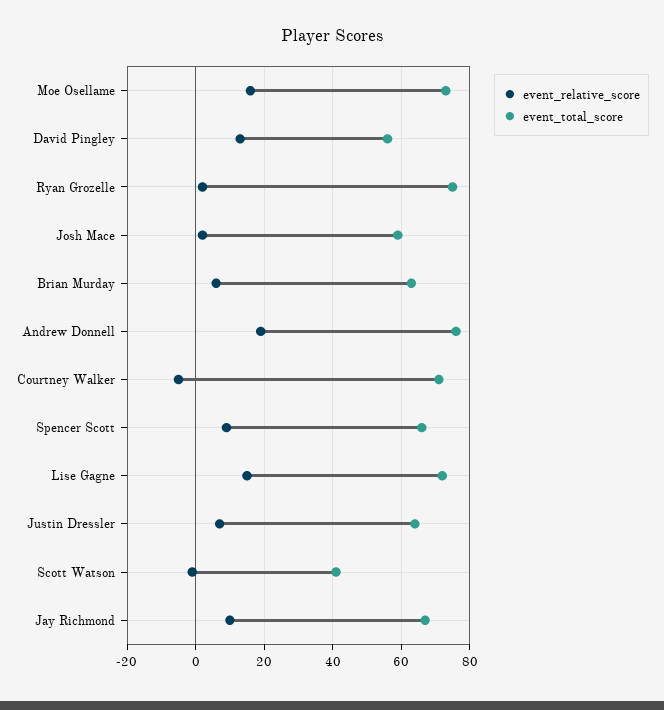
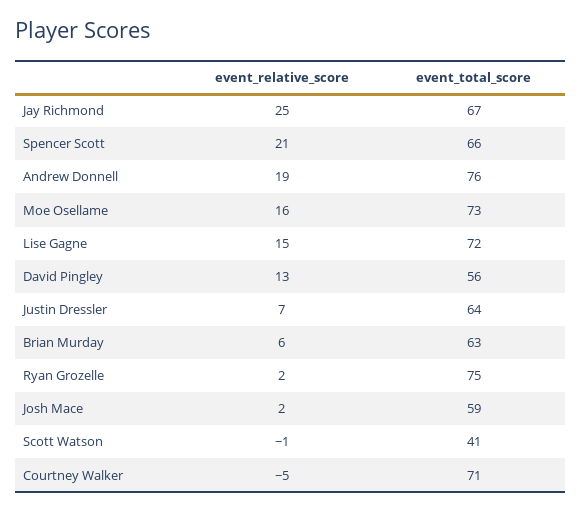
  {
    "event_relative_score": {
      "Moe Osellame": 16,
      "David Pingley": 13,
      "Ryan Grozelle": 2,
      "Josh Mace": 2,
      "Brian Murday": 6,
      "Andrew Donnell": 19,
      "Courtney Walker": -5,
-     "Spencer Scott": 10,
+     "Spencer Scott": 21,
      "Lise Gagne": 15,
      "Justin Dressler": 7,
      "Scott Watson": -1,
-     "Jay Richmond": 10
+     "Jay Richmond": 25
    },
    "event_total_score": {
      "Moe Osellame": 73,
      "David Pingley": 56,
      "Ryan Grozelle": 75,
      "Josh Mace": 59,
      "Brian Murday": 63,
      "Andrew Donnell": 76,
      "Courtney Walker": 71,
      "Spencer Scott": 66,
      "Lise Gagne": 72,
      "Justin Dressler": 64,
      "Scott Watson": 41,
      "Jay Richmond": 67
    }
  }

